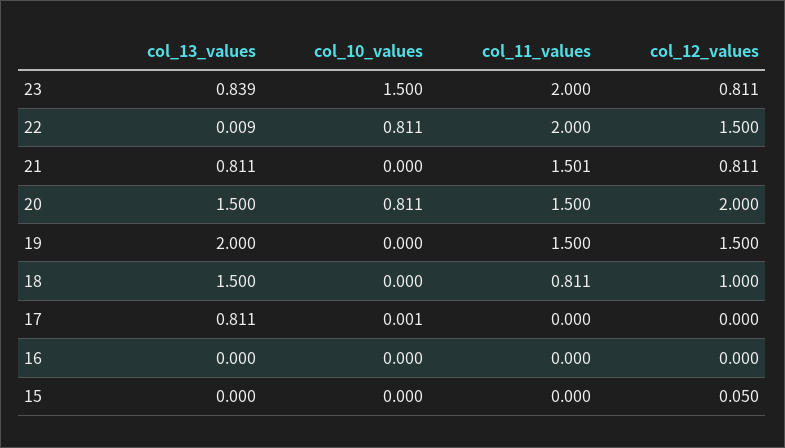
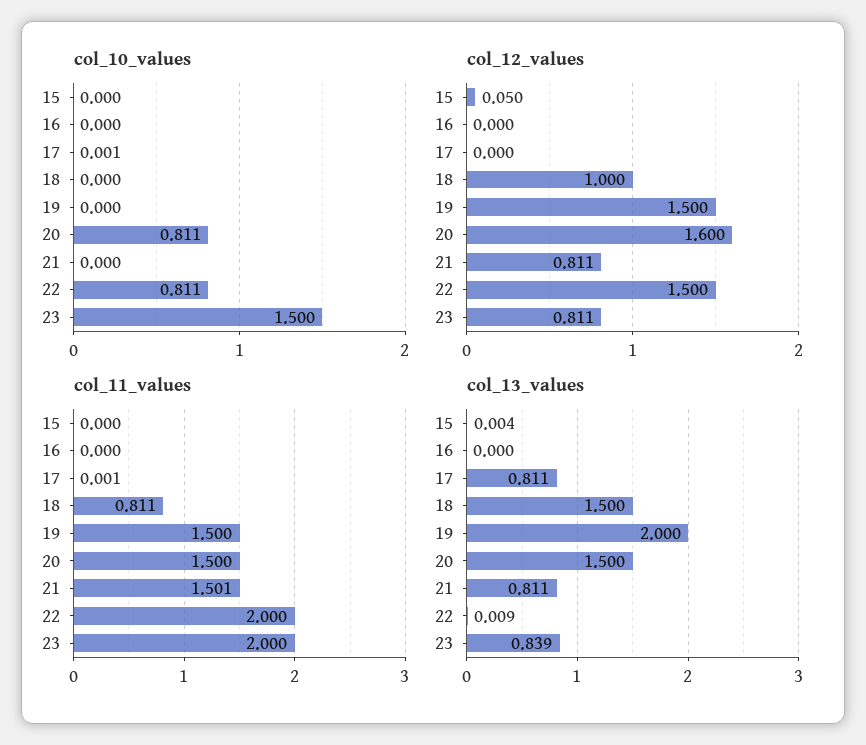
  {
    "col_13_values": {
      "23": 0.839,
      "22": 0.009,
      "21": 0.811,
      "20": 1.5,
      "19": 2,
      "18": 1.5,
      "17": 0.811,
      "16": 0,
-     "15": 0
+     "15": 0.004
    },
    "col_10_values": {
      "23": 1.5,
      "22": 0.811,
      "21": 0,
      "20": 0.811,
      "19": 0,
      "18": 0,
      "17": 0.001,
      "16": 0,
      "15": 0
    },
    "col_11_values": {
      "23": 2,
      "22": 2,
      "21": 1.501,
      "20": 1.5,
      "19": 1.5,
      "18": 0.811,
-     "17": 0,
+     "17": 0.001,
      "16": 0,
      "15": 0
    },
    "col_12_values": {
      "23": 0.811,
      "22": 1.5,
      "21": 0.811,
-     "20": 2,
+     "20": 1.6,
      "19": 1.5,
      "18": 1,
      "17": 0,
      "16": 0,
      "15": 0.05
    }
  }

